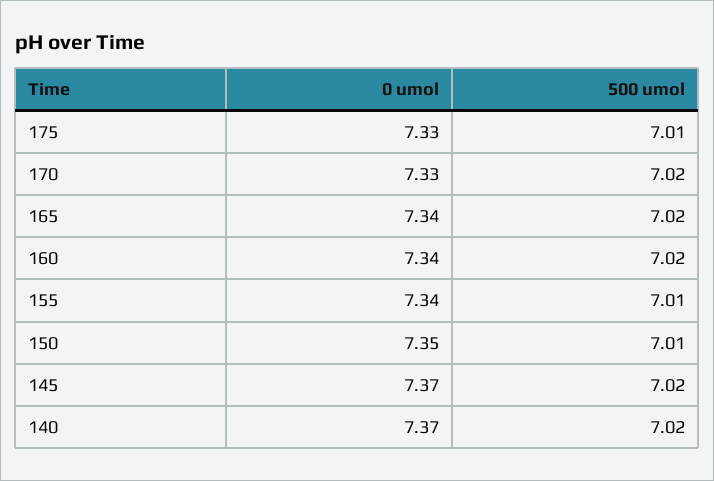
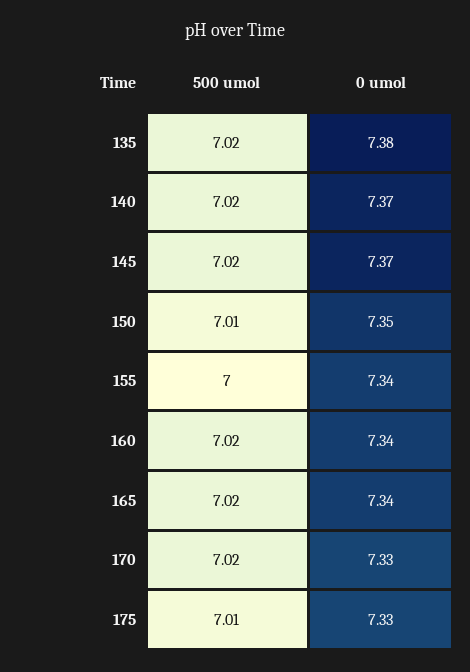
  {
    "0 umol": {
      "175": 7.33,
      "170": 7.33,
      "165": 7.34,
      "160": 7.34,
      "155": 7.34,
      "150": 7.35,
      "145": 7.37,
-     "140": 7.37
+     "140": 7.37,
+     "135": 7.38
    },
    "500 umol": {
      "175": 7.01,
      "170": 7.02,
      "165": 7.02,
      "160": 7.02,
-     "155": 7.01,
+     "155": 7,
      "150": 7.01,
      "145": 7.02,
-     "140": 7.02
+     "140": 7.02,
+     "135": 7.02
    }
  }

